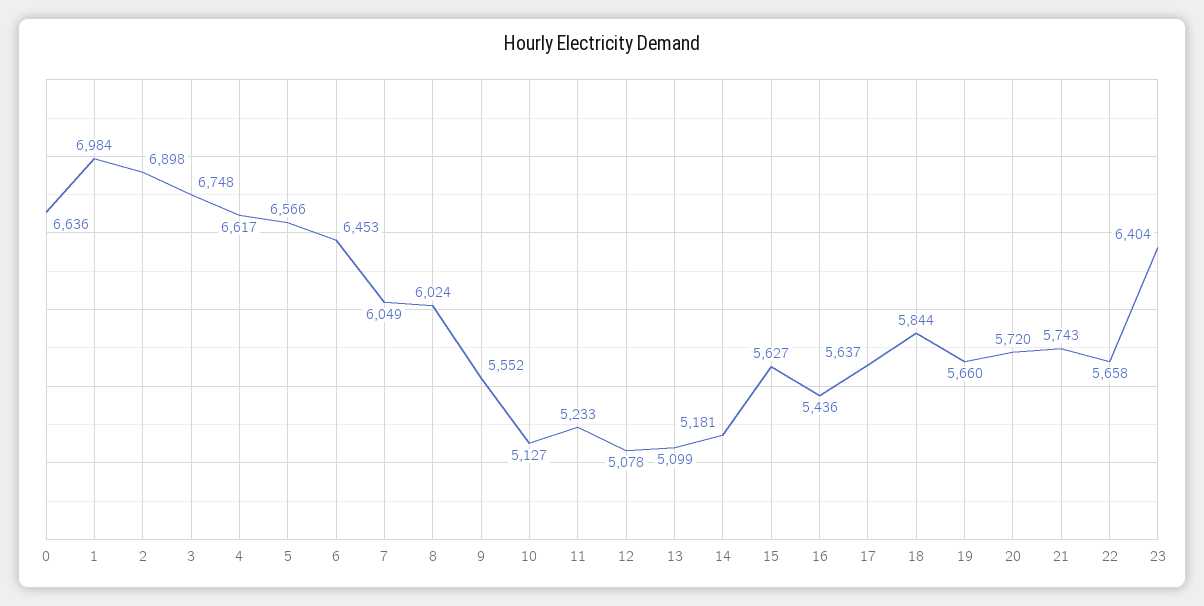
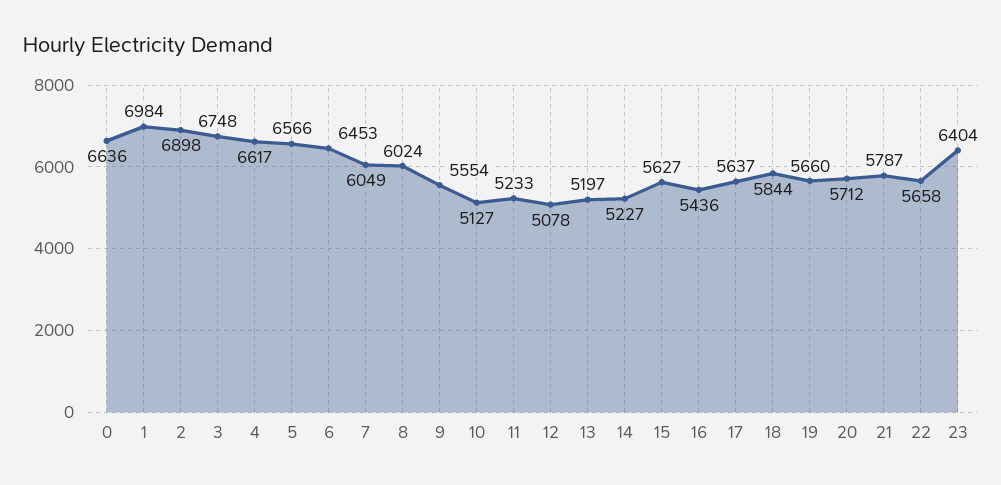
  {
    "0": 6636,
    "1": 6984,
    "2": 6898,
    "3": 6748,
    "4": 6617,
    "5": 6566,
    "6": 6453,
    "7": 6049,
    "8": 6024,
-   "9": 5552,
+   "9": 5554,
    "10": 5127,
    "11": 5233,
    "12": 5078,
-   "13": 5099,
+   "13": 5197,
-   "14": 5181,
+   "14": 5227,
    "15": 5627,
    "16": 5436,
    "17": 5637,
    "18": 5844,
    "19": 5660,
-   "20": 5720,
+   "20": 5712,
-   "21": 5743,
+   "21": 5787,
    "22": 5658,
    "23": 6404
  }

